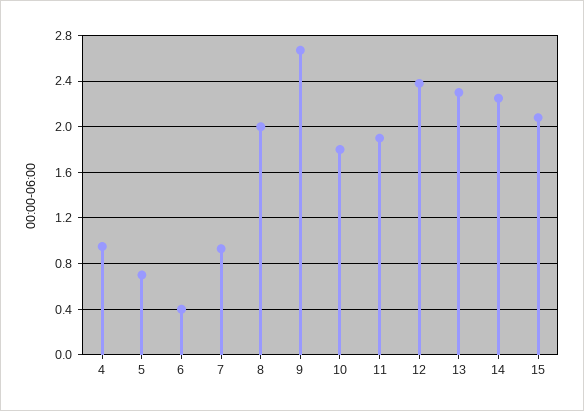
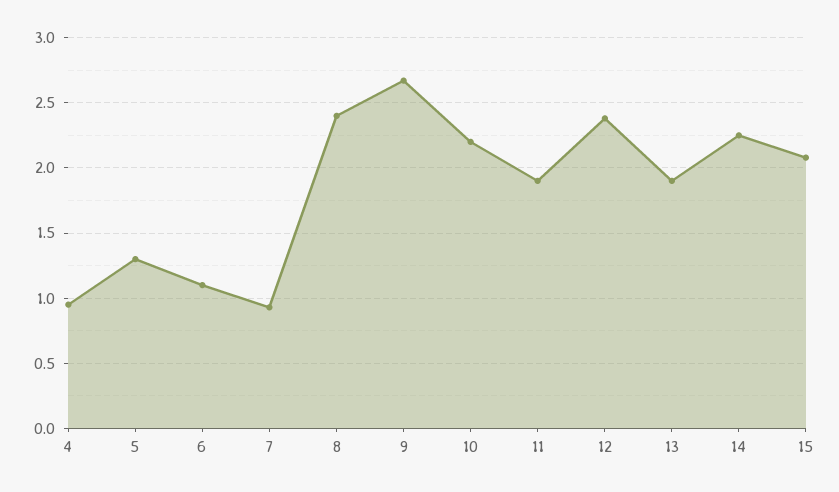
  {
    "4": 0.95,
-   "5": 0.7,
+   "5": 1.3,
-   "6": 0.4,
+   "6": 1.1,
    "7": 0.95,
-   "8": 2,
+   "8": 2.4,
    "9": 2.65,
-   "10": 1.8,
+   "10": 2.2,
    "11": 1.9,
    "12": 2.4,
-   "13": 2.3,
+   "13": 1.9,
    "14": 2.25,
    "15": 2.1
  }

